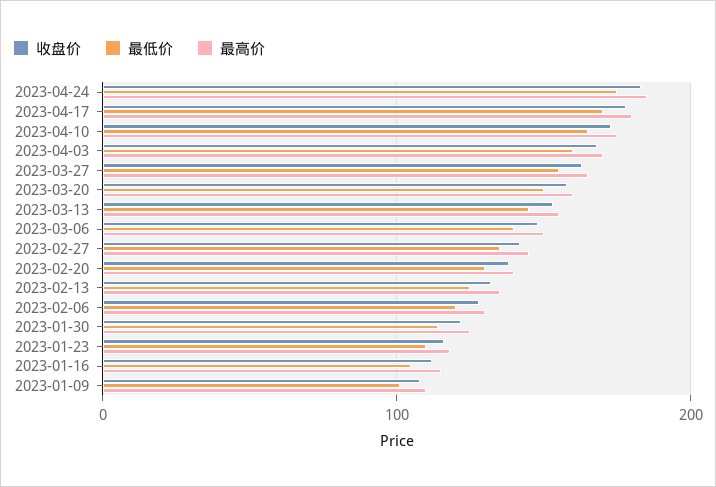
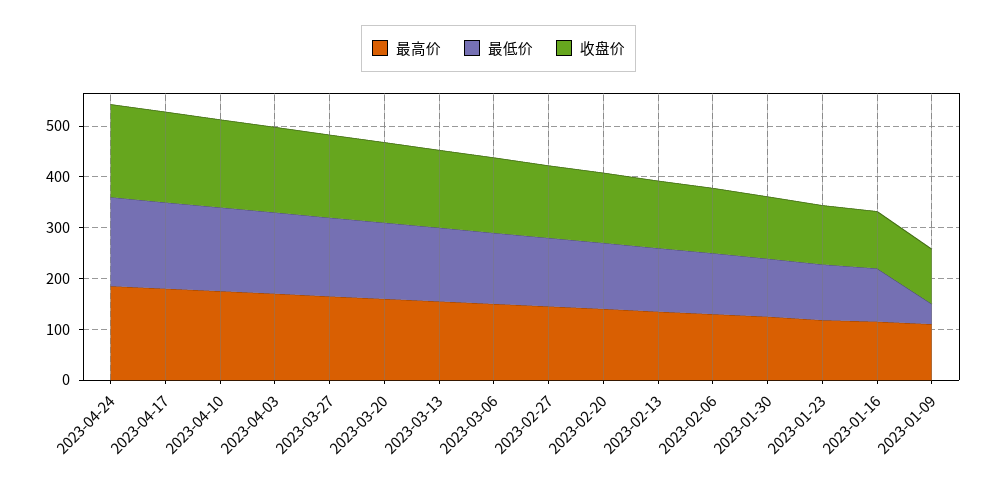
  {
    "收盘价": {
      "2023-04-24": 180,
      "2023-04-17": 180,
      "2023-04-10": 170,
      "2023-04-03": 170,
      "2023-03-27": 160,
      "2023-03-20": 160,
      "2023-03-13": 150,
      "2023-03-06": 150,
      "2023-02-27": 140,
      "2023-02-20": 140,
      "2023-02-13": 130,
      "2023-02-06": 130,
      "2023-01-30": 120,
      "2023-01-23": 120,
      "2023-01-16": 110,
      "2023-01-09": 110
    },
    "最低价": {
      "2023-04-24": 180,
      "2023-04-17": 170,
      "2023-04-10": 170,
      "2023-04-03": 160,
      "2023-03-27": 160,
      "2023-03-20": 150,
      "2023-03-13": 150,
      "2023-03-06": 140,
      "2023-02-27": 140,
      "2023-02-20": 130,
      "2023-02-13": 130,
      "2023-02-06": 120,
      "2023-01-30": 110,
      "2023-01-23": 110,
      "2023-01-16": 110,
-     "2023-01-09": 100
+     "2023-01-09": 40
    },
    "最高价": {
      "2023-04-24": 190,
      "2023-04-17": 180,
      "2023-04-10": 180,
      "2023-04-03": 170,
      "2023-03-27": 170,
      "2023-03-20": 160,
      "2023-03-13": 160,
      "2023-03-06": 150,
      "2023-02-27": 150,
      "2023-02-20": 140,
      "2023-02-13": 140,
      "2023-02-06": 130,
      "2023-01-30": 130,
      "2023-01-23": 120,
      "2023-01-16": 120,
      "2023-01-09": 110
    }
  }

